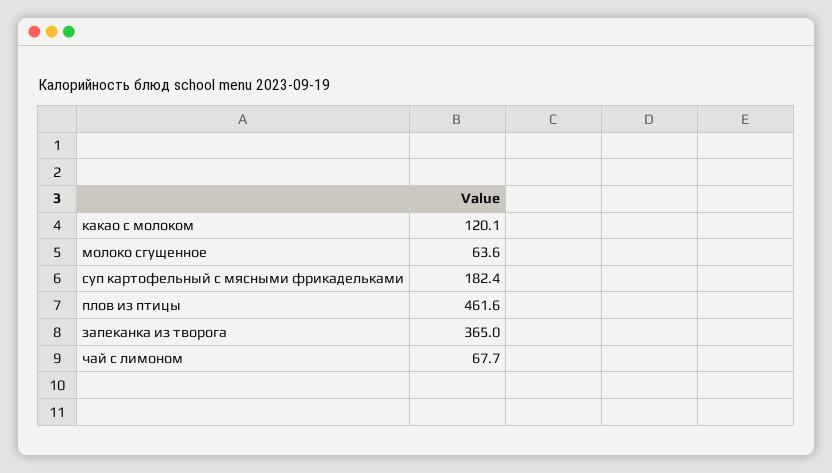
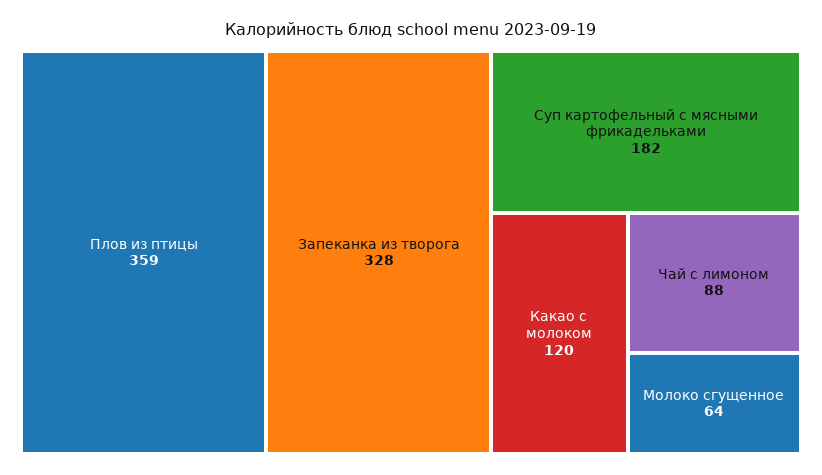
  {
    "какао с молоком": 120.1,
    "молоко сгущенное": 63.6,
    "суп картофельный с мясными фрикадельками": 182.4,
-   "плов из птицы": 461.6,
+   "плов из птицы": 359,
-   "запеканка из творога": 365,
+   "запеканка из творога": 328,
-   "чай с лимоном": 67.7
+   "чай с лимоном": 88
  }

